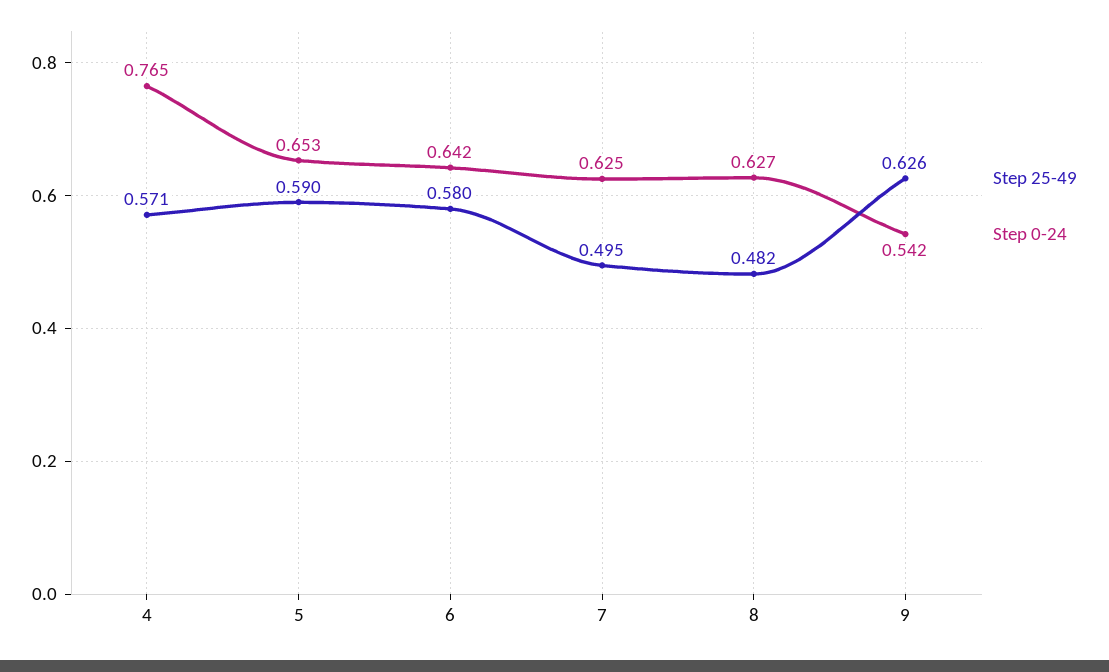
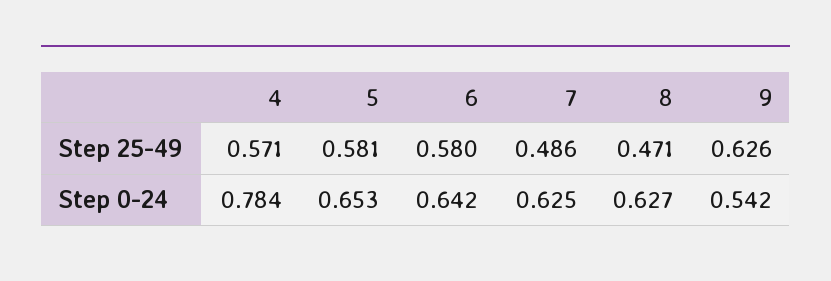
  {
    "Step 25-49": {
      "4": 0.571,
-     "5": 0.59,
+     "5": 0.581,
      "6": 0.58,
-     "7": 0.495,
+     "7": 0.486,
-     "8": 0.482,
+     "8": 0.471,
      "9": 0.626
    },
    "Step 0-24": {
-     "4": 0.765,
+     "4": 0.784,
      "5": 0.653,
      "6": 0.642,
      "7": 0.625,
      "8": 0.627,
      "9": 0.542
    }
  }

